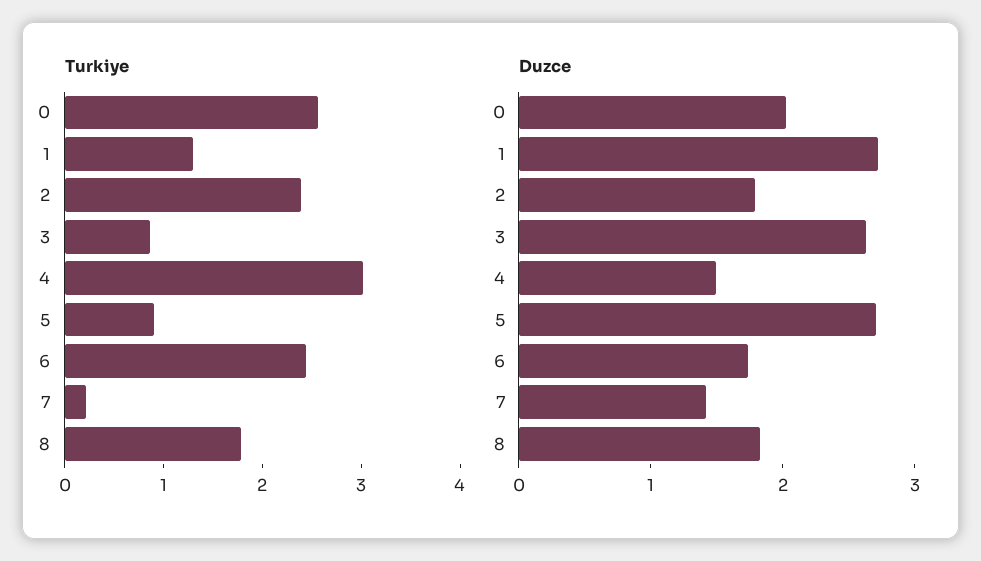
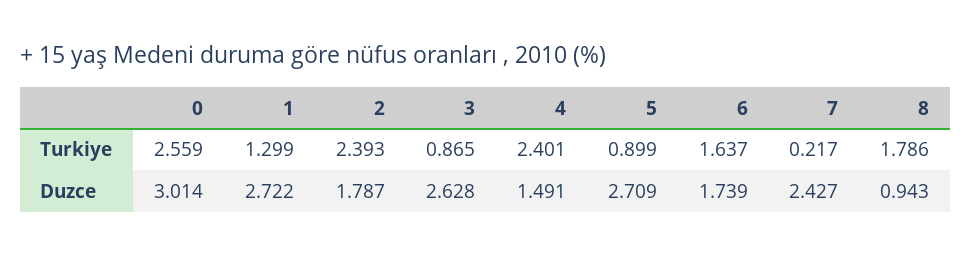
  {
    "Turkiye": {
      "0": 2.559,
      "1": 1.299,
      "2": 2.393,
      "3": 0.865,
-     "4": 3,
+     "4": 2.401,
      "5": 0.899,
-     "6": 2.4,
+     "6": 1.637,
      "7": 0.217,
      "8": 1.786
    },
    "Duzce": {
-     "0": 2,
+     "0": 3.014,
      "1": 2.722,
      "2": 1.787,
      "3": 2.628,
      "4": 1.491,
      "5": 2.709,
      "6": 1.739,
-     "7": 1.4,
+     "7": 2.427,
-     "8": 1.8
+     "8": 0.943
    }
  }

